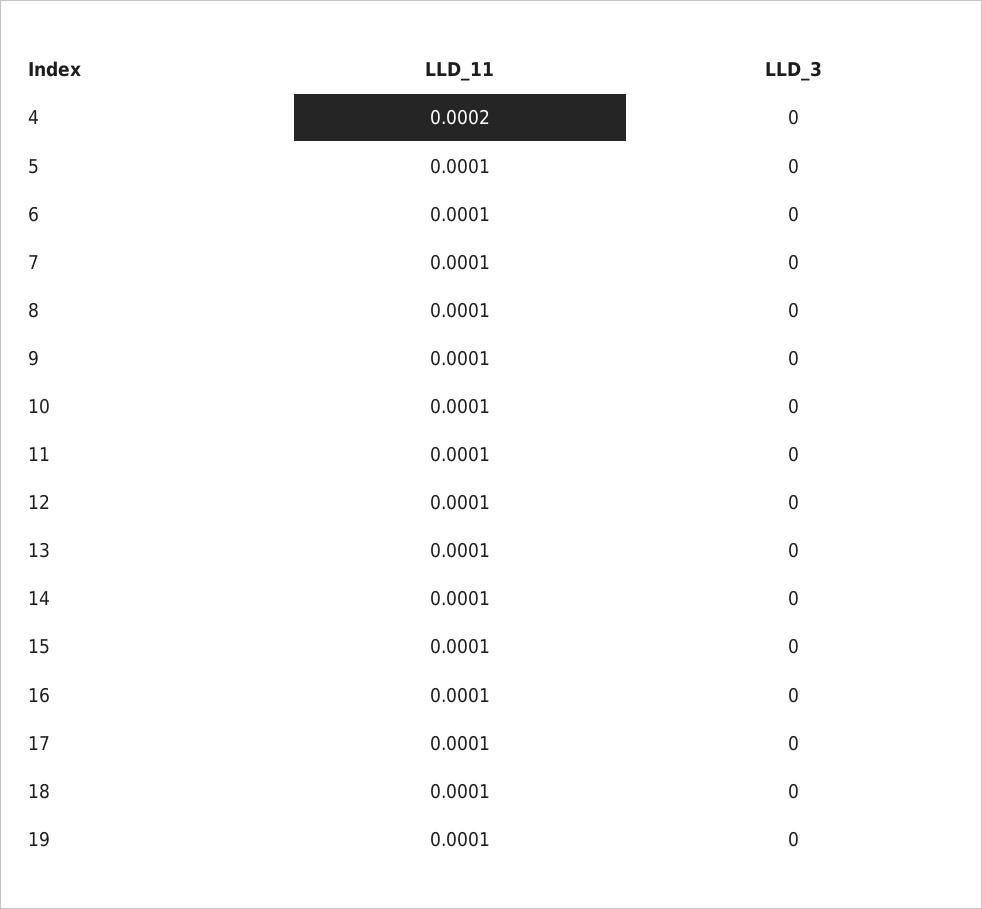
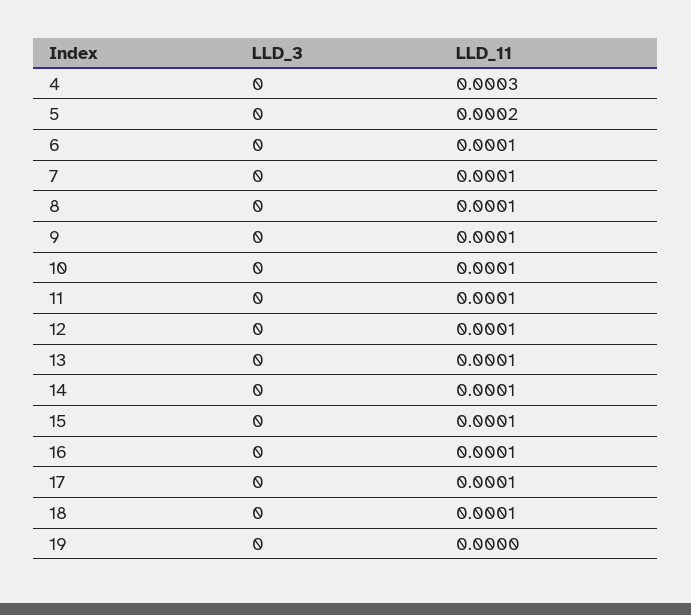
  {
    "LLD_11": {
-     "4": 0.0002,
+     "4": 0.0003,
-     "5": 0.0001,
+     "5": 0.0002,
      "6": 0.0001,
      "7": 0.0001,
      "8": 0.0001,
      "9": 0.0001,
      "10": 0.0001,
      "11": 0.0001,
      "12": 0.0001,
      "13": 0.0001,
      "14": 0.0001,
      "15": 0.0001,
      "16": 0.0001,
      "17": 0.0001,
      "18": 0.0001,
-     "19": 0.0001
+     "19": 0
    },
    "LLD_3": {
      "4": 0,
      "5": 0,
      "6": 0,
      "7": 0,
      "8": 0,
      "9": 0,
      "10": 0,
      "11": 0,
      "12": 0,
      "13": 0,
      "14": 0,
      "15": 0,
      "16": 0,
      "17": 0,
      "18": 0,
      "19": 0
    }
  }

